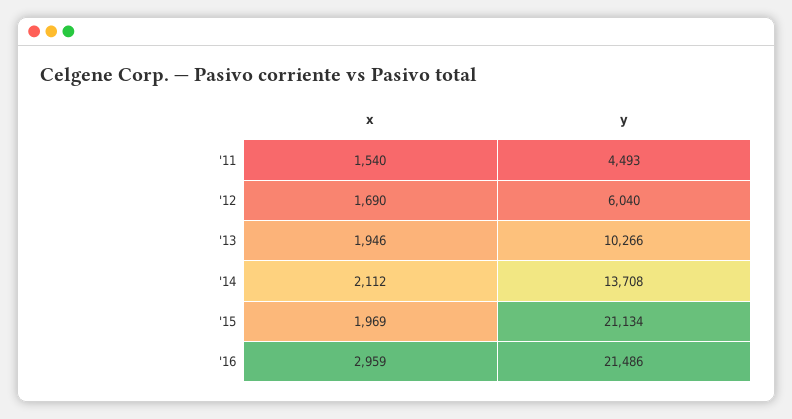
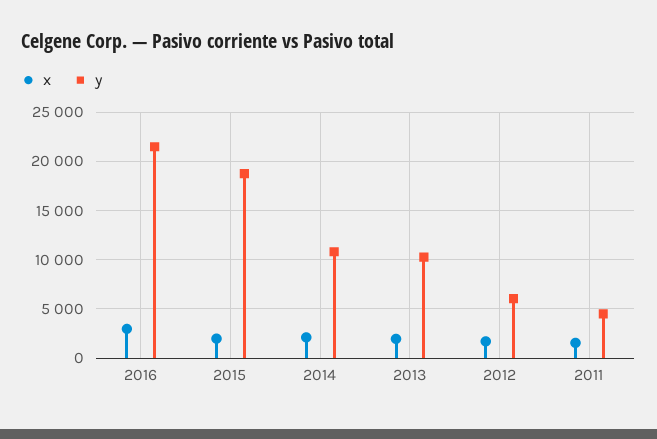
  {
    "x": {
      "'11": 1540,
      "'12": 1690,
      "'13": 1946,
      "'14": 2112,
      "'15": 1969,
      "'16": 2959
    },
    "y": {
      "'11": 4493,
      "'12": 6040,
      "'13": 10266,
-     "'14": 13708,
+     "'14": 11000,
-     "'15": 21134,
+     "'15": 19000,
      "'16": 21486
    }
  }

